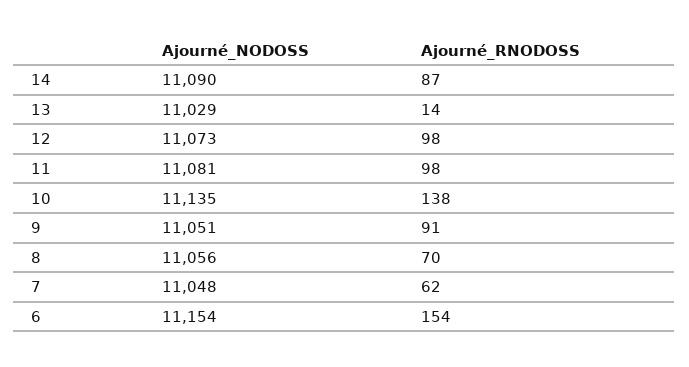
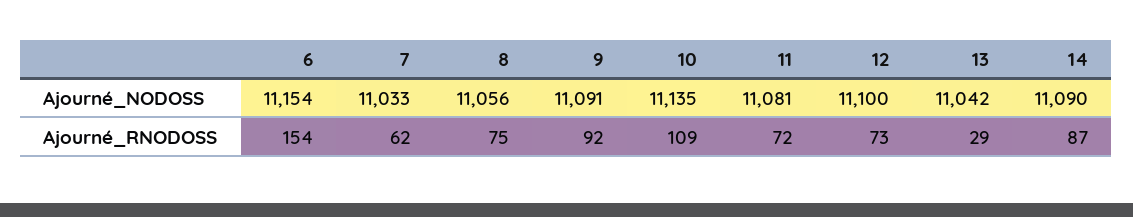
  {
    "Ajourné_NODOSS": {
      "14": 11090,
-     "13": 11029,
+     "13": 11042,
-     "12": 11073,
+     "12": 11100,
      "11": 11081,
      "10": 11135,
-     "9": 11051,
+     "9": 11091,
      "8": 11056,
-     "7": 11048,
+     "7": 11033,
      "6": 11154
    },
    "Ajourné_RNODOSS": {
      "14": 87,
-     "13": 14,
+     "13": 29,
-     "12": 98,
+     "12": 73,
-     "11": 98,
+     "11": 72,
-     "10": 138,
+     "10": 109,
-     "9": 91,
+     "9": 92,
-     "8": 70,
+     "8": 75,
      "7": 62,
      "6": 154
    }
  }

